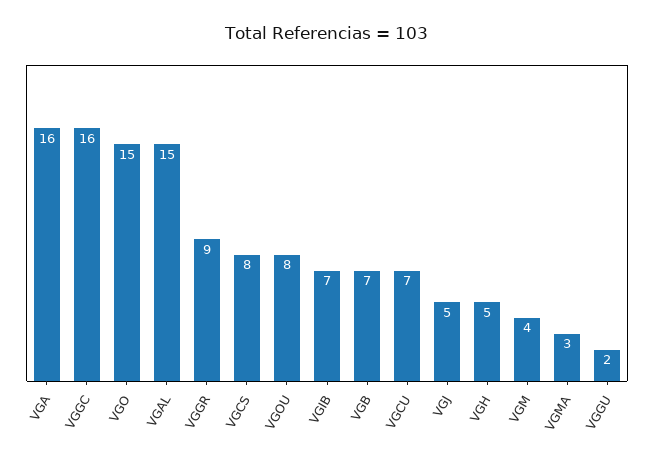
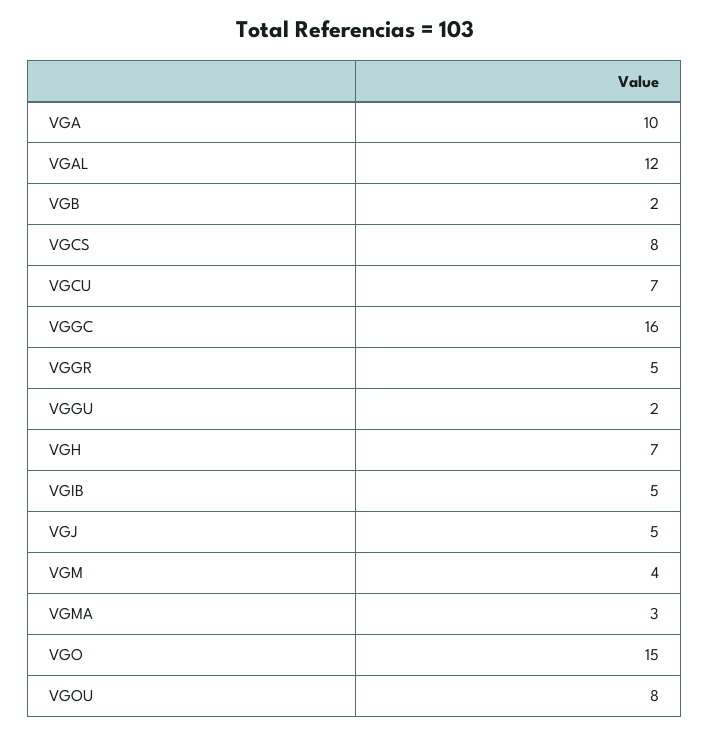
  {
-   "VGA": 16,
+   "VGA": 10,
    "VGGC": 16,
    "VGO": 15,
-   "VGAL": 15,
+   "VGAL": 12,
-   "VGGR": 9,
+   "VGGR": 5,
    "VGCS": 8,
    "VGOU": 8,
-   "VGIB": 7,
+   "VGIB": 5,
-   "VGB": 7,
+   "VGB": 2,
    "VGCU": 7,
    "VGJ": 5,
-   "VGH": 5,
+   "VGH": 7,
    "VGM": 4,
    "VGMA": 3,
    "VGGU": 2
  }

